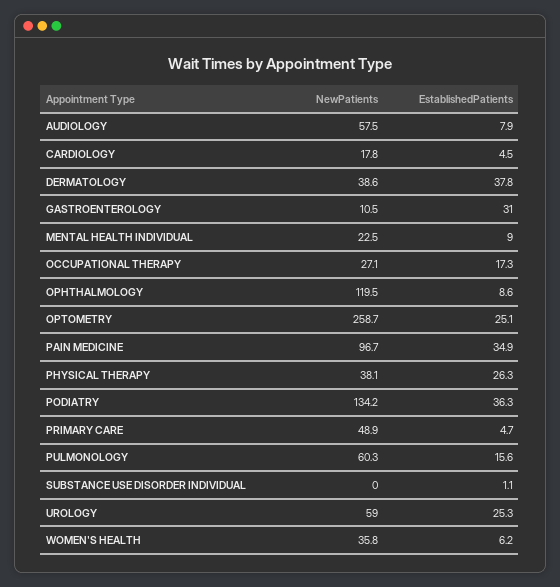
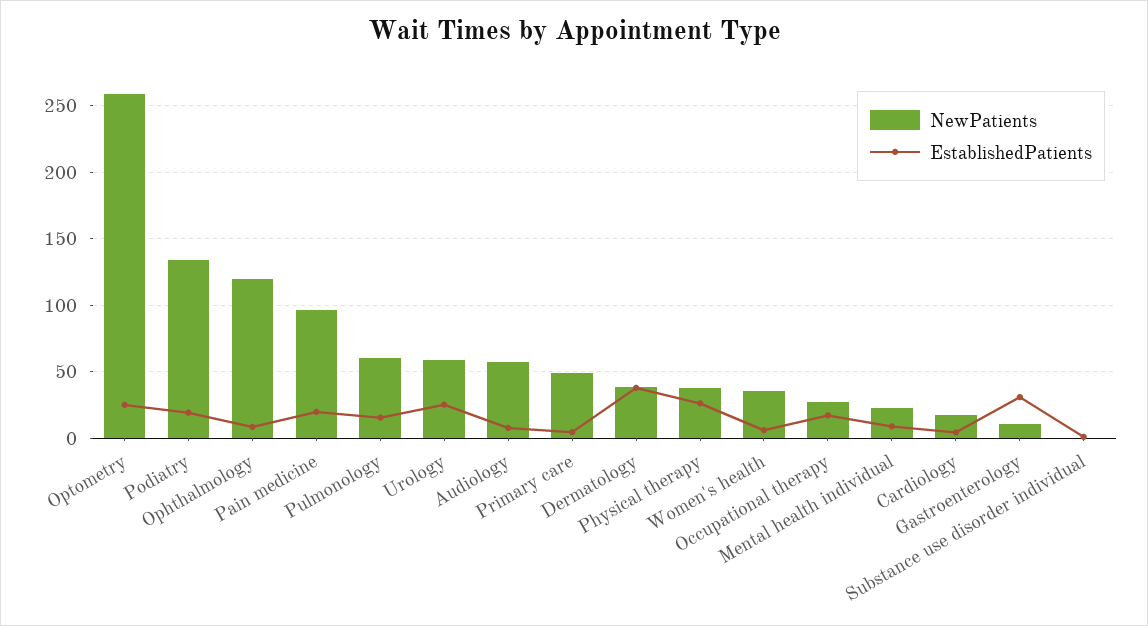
  {
    "NewPatients": {
      "AUDIOLOGY": 57.5,
      "CARDIOLOGY": 17.8,
      "DERMATOLOGY": 38.6,
      "GASTROENTEROLOGY": 10.5,
      "MENTAL HEALTH INDIVIDUAL": 22.5,
      "OCCUPATIONAL THERAPY": 27.1,
      "OPHTHALMOLOGY": 119.5,
      "OPTOMETRY": 258.7,
      "PAIN MEDICINE": 96.7,
      "PHYSICAL THERAPY": 38.1,
      "PODIATRY": 134.2,
      "PRIMARY CARE": 48.9,
      "PULMONOLOGY": 60.3,
      "SUBSTANCE USE DISORDER INDIVIDUAL": 0,
      "UROLOGY": 59,
      "WOMEN'S HEALTH": 35.8
    },
    "EstablishedPatients": {
      "AUDIOLOGY": 7.9,
      "CARDIOLOGY": 4.5,
      "DERMATOLOGY": 37.8,
      "GASTROENTEROLOGY": 31,
      "MENTAL HEALTH INDIVIDUAL": 9,
      "OCCUPATIONAL THERAPY": 17.3,
      "OPHTHALMOLOGY": 8.6,
      "OPTOMETRY": 25.1,
-     "PAIN MEDICINE": 34.9,
+     "PAIN MEDICINE": 20,
      "PHYSICAL THERAPY": 26.3,
-     "PODIATRY": 36.3,
+     "PODIATRY": 20,
      "PRIMARY CARE": 4.7,
      "PULMONOLOGY": 15.6,
      "SUBSTANCE USE DISORDER INDIVIDUAL": 1.1,
      "UROLOGY": 25.3,
      "WOMEN'S HEALTH": 6.2
    }
  }

